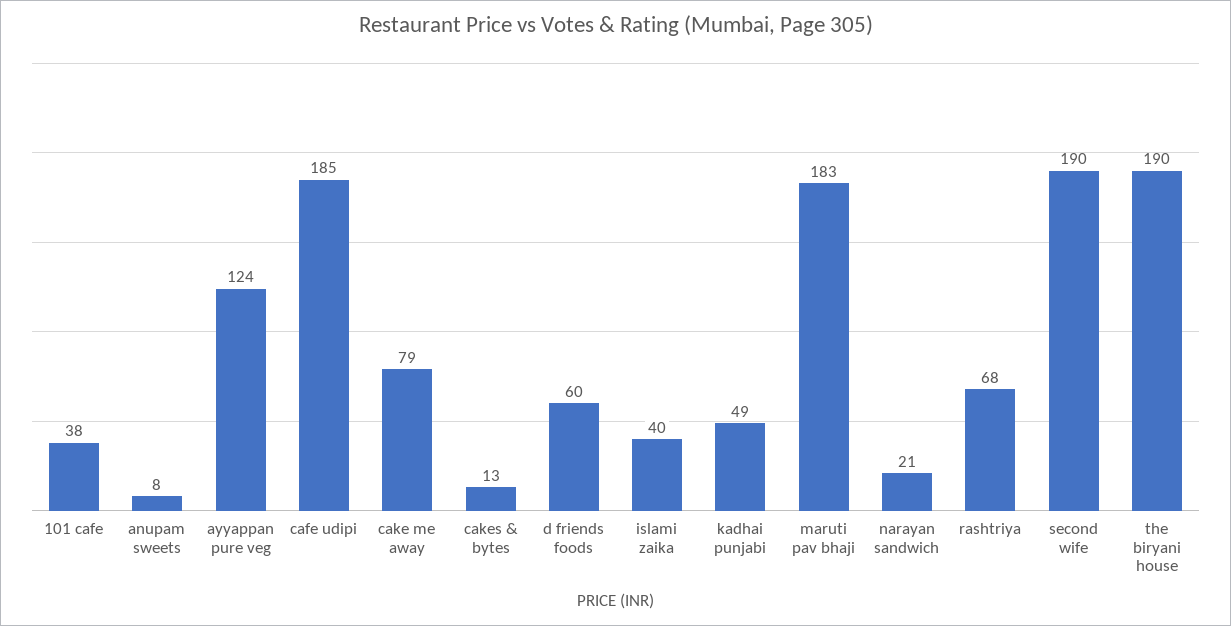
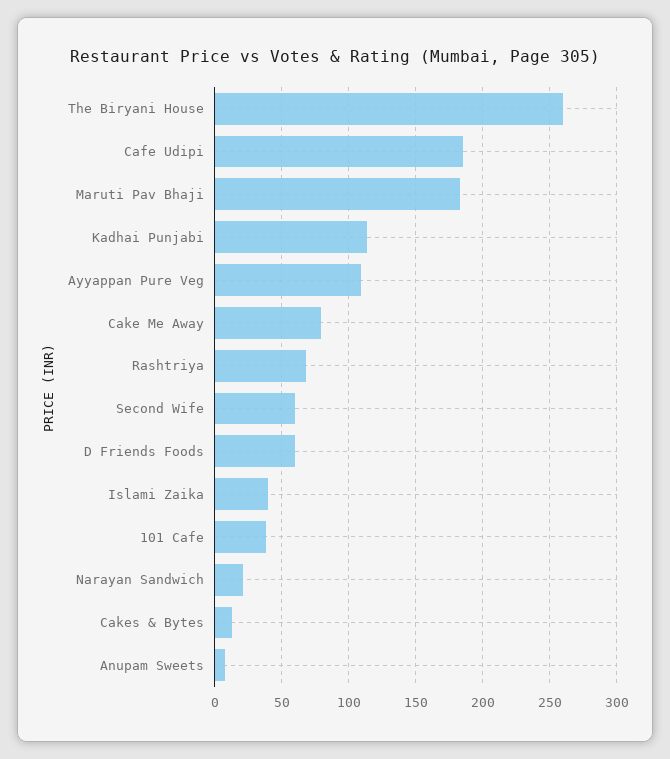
  {
    "101 cafe": 38,
    "anupam sweets": 8,
-   "ayyappan pure veg": 124,
+   "ayyappan pure veg": 110,
    "cafe udipi": 185,
    "cake me away": 79,
    "cakes & bytes": 13,
    "d friends foods": 60,
    "islami zaika": 40,
-   "kadhai punjabi": 49,
+   "kadhai punjabi": 115,
    "maruti pav bhaji": 183,
    "narayan sandwich": 21,
    "rashtriya": 68,
-   "second wife": 190,
+   "second wife": 60,
-   "the biryani house": 190
+   "the biryani house": 260
  }

